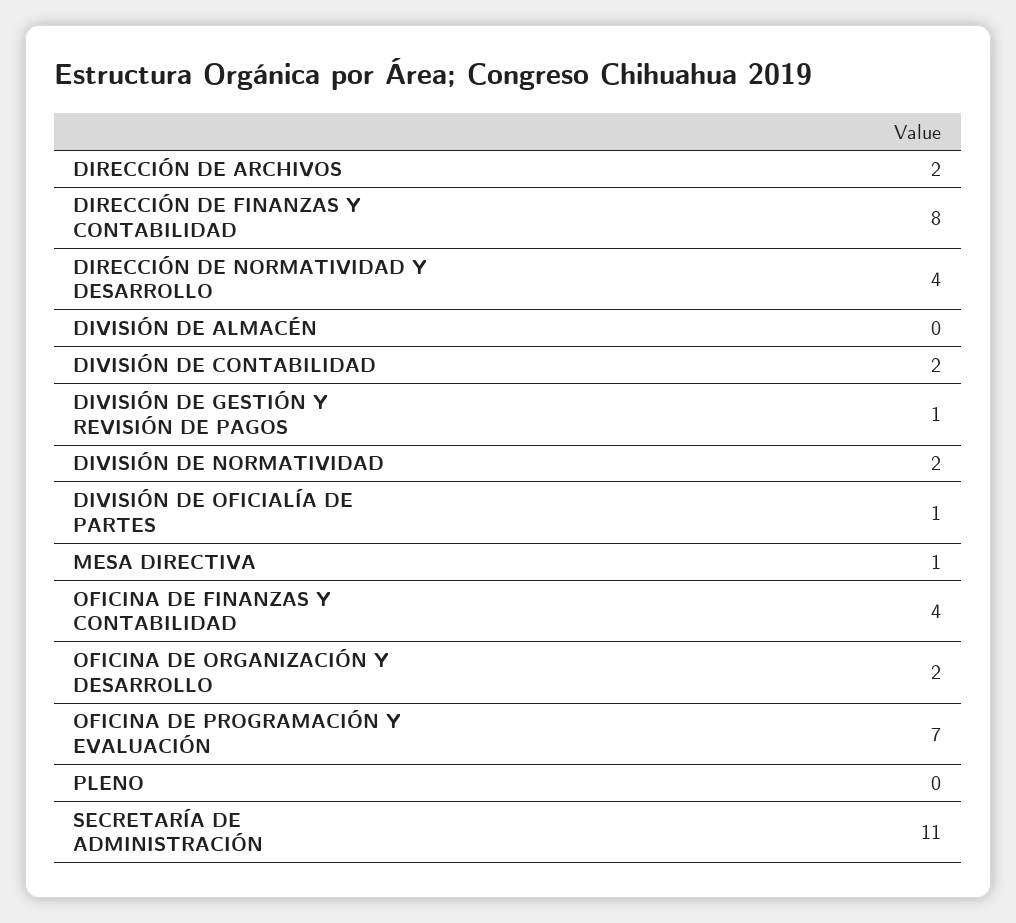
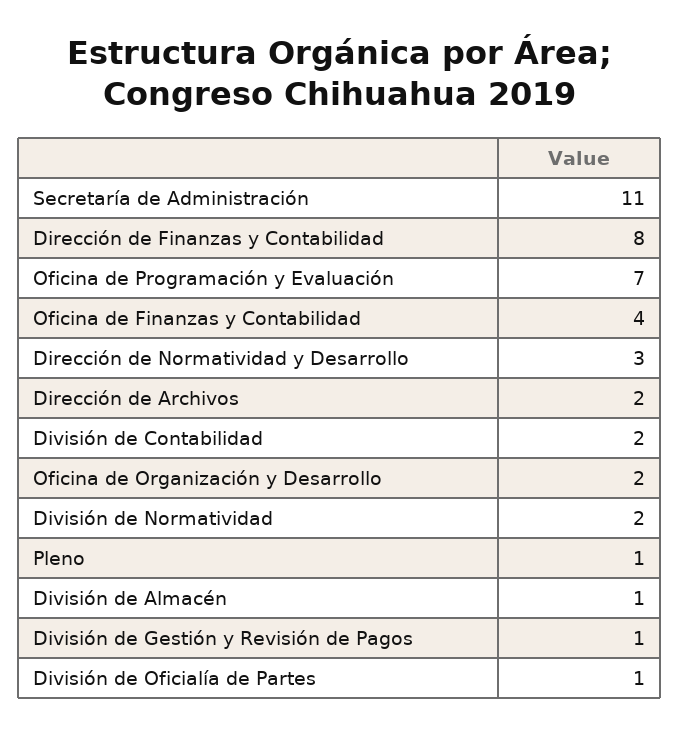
  {
    "DIRECCIÓN DE ARCHIVOS": 2,
    "DIRECCIÓN DE FINANZAS Y CONTABILIDAD": 8,
-   "DIRECCIÓN DE NORMATIVIDAD Y DESARROLLO": 4,
+   "DIRECCIÓN DE NORMATIVIDAD Y DESARROLLO": 3,
-   "DIVISIÓN DE ALMACÉN": 0,
+   "DIVISIÓN DE ALMACÉN": 1,
    "DIVISIÓN DE CONTABILIDAD": 2,
    "DIVISIÓN DE GESTIÓN Y REVISIÓN DE PAGOS": 1,
    "DIVISIÓN DE NORMATIVIDAD": 2,
    "DIVISIÓN DE OFICIALÍA DE PARTES": 1,
-   "MESA DIRECTIVA": 1,
    "OFICINA DE FINANZAS Y CONTABILIDAD": 4,
    "OFICINA DE ORGANIZACIÓN Y DESARROLLO": 2,
    "OFICINA DE PROGRAMACIÓN Y EVALUACIÓN": 7,
-   "PLENO": 0,
+   "PLENO": 1,
    "SECRETARÍA DE ADMINISTRACIÓN": 11
  }

